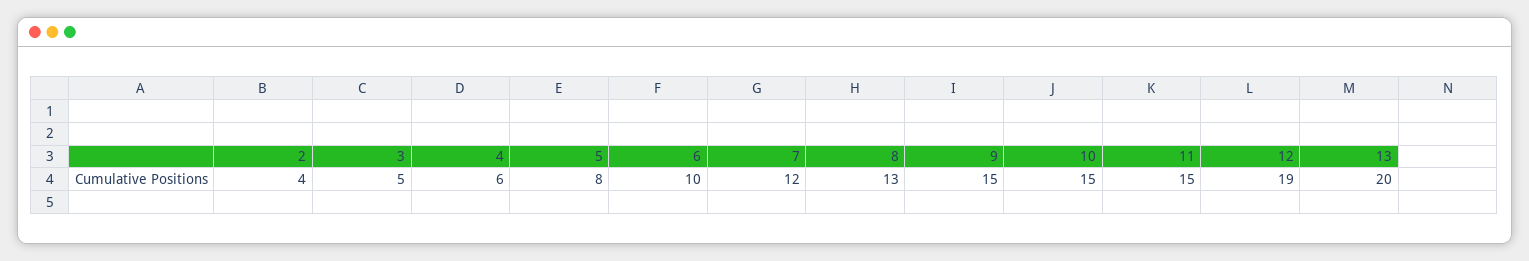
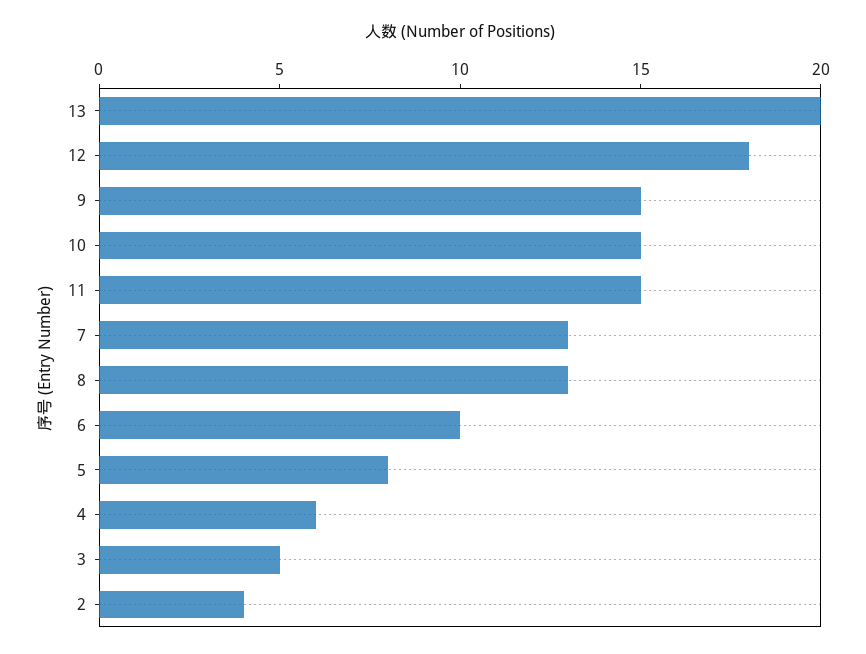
  {
    "2": 4,
    "3": 5,
    "4": 6,
    "5": 8,
    "6": 10,
-   "7": 12,
+   "7": 13,
    "8": 13,
    "9": 15,
    "10": 15,
    "11": 15,
-   "12": 19,
+   "12": 18,
    "13": 20
  }

